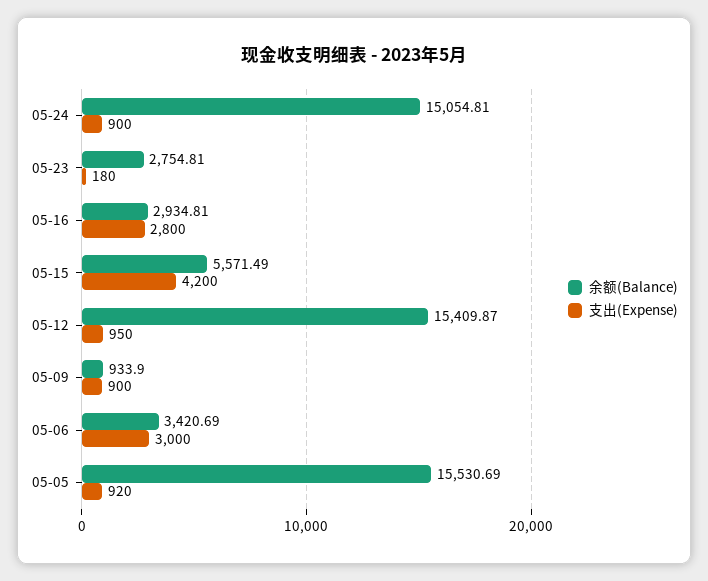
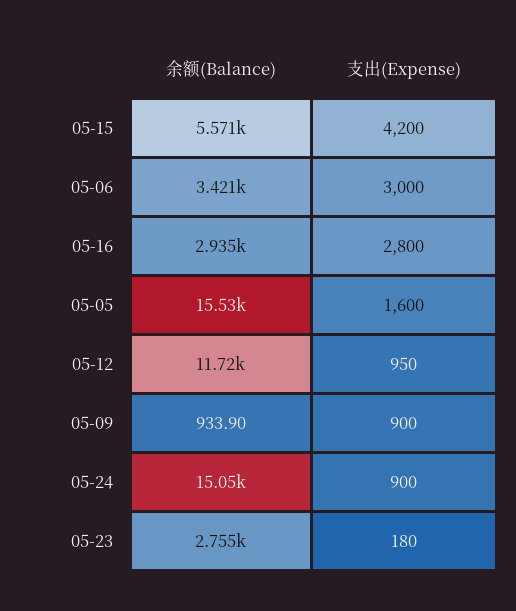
  {
    "余额(Balance)": {
      "05-24": 15054.81,
      "05-23": 2754.81,
      "05-16": 2934.81,
      "05-15": 5571.49,
-     "05-12": 15409.87,
+     "05-12": 11720,
      "05-09": 933.9,
      "05-06": 3420.69,
      "05-05": 15530.69
    },
    "支出(Expense)": {
      "05-24": 900,
      "05-23": 180,
      "05-16": 2800,
      "05-15": 4200,
      "05-12": 950,
      "05-09": 900,
      "05-06": 3000,
-     "05-05": 920
+     "05-05": 1600
    }
  }

